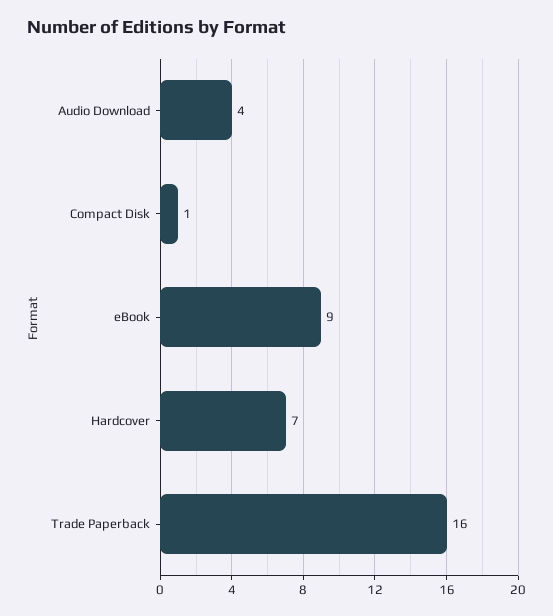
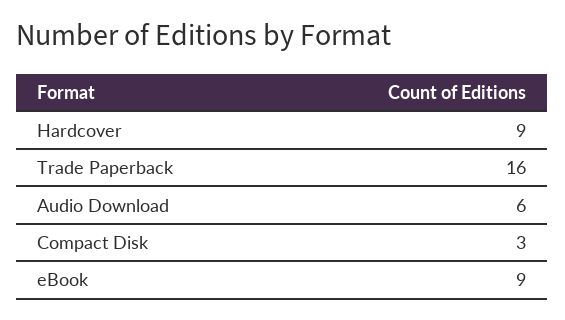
  {
-   "Audio Download": 4,
+   "Audio Download": 6,
-   "Compact Disk": 1,
+   "Compact Disk": 3,
    "eBook": 9,
-   "Hardcover": 7,
+   "Hardcover": 9,
    "Trade Paperback": 16
  }

